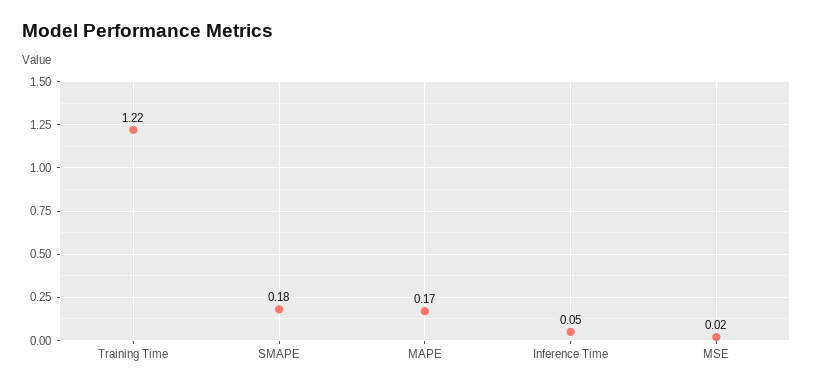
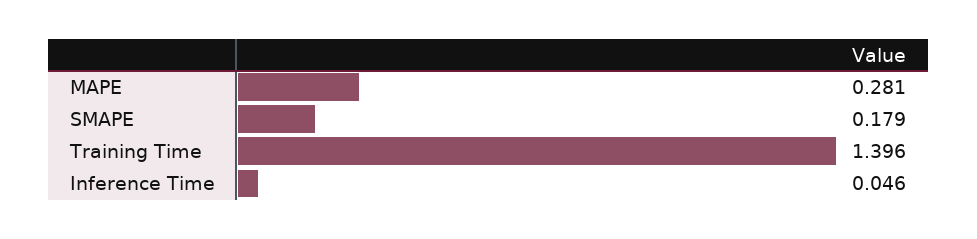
  {
-   "Training Time": 1.22,
+   "Training Time": 1.396,
    "SMAPE": 0.179,
-   "MAPE": 0.17,
+   "MAPE": 0.281,
-   "Inference Time": 0.046,
+   "Inference Time": 0.046
-   "MSE": 0.02
  }

